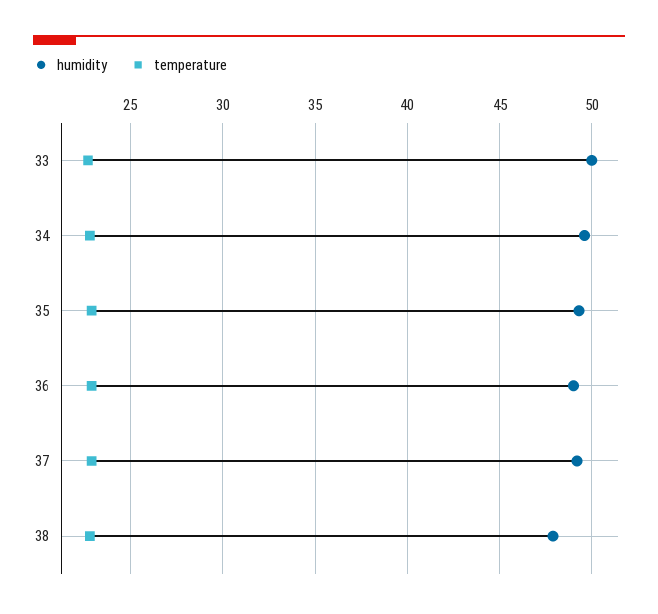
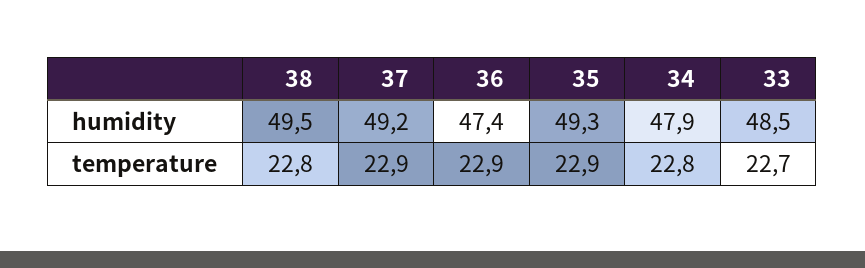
  {
    "humidity": {
-     "33": 50,
+     "33": 48.5,
-     "34": 49.5,
+     "34": 47.9,
      "35": 49.3,
-     "36": 49,
+     "36": 47.4,
      "37": 49.2,
-     "38": 48
+     "38": 49.5
    },
    "temperature": {
      "33": 22.7,
      "34": 22.8,
      "35": 22.9,
      "36": 22.9,
      "37": 22.9,
      "38": 22.8
    }
  }

